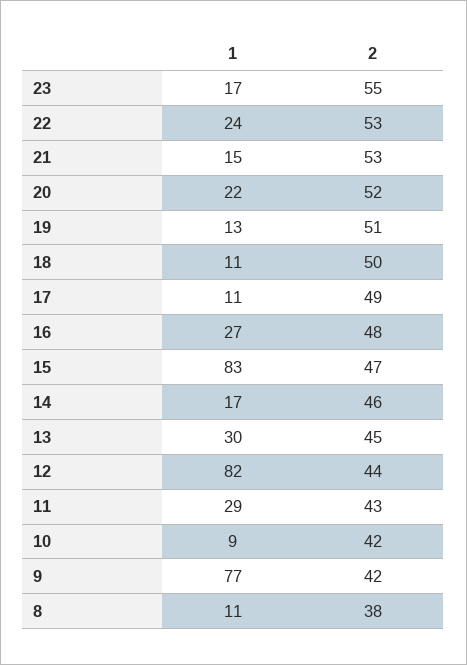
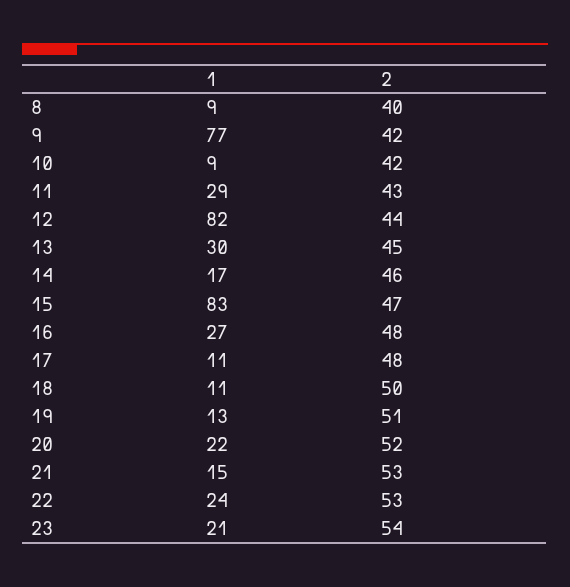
  {
    "1": {
-     "23": 17,
+     "23": 21,
      "22": 24,
      "21": 15,
      "20": 22,
      "19": 13,
      "18": 11,
      "17": 11,
      "16": 27,
      "15": 83,
      "14": 17,
      "13": 30,
      "12": 82,
      "11": 29,
      "10": 9,
      "9": 77,
-     "8": 11
+     "8": 9
    },
    "2": {
-     "23": 55,
+     "23": 54,
      "22": 53,
      "21": 53,
      "20": 52,
      "19": 51,
      "18": 50,
-     "17": 49,
+     "17": 48,
      "16": 48,
      "15": 47,
      "14": 46,
      "13": 45,
      "12": 44,
      "11": 43,
      "10": 42,
      "9": 42,
-     "8": 38
+     "8": 40
    }
  }

